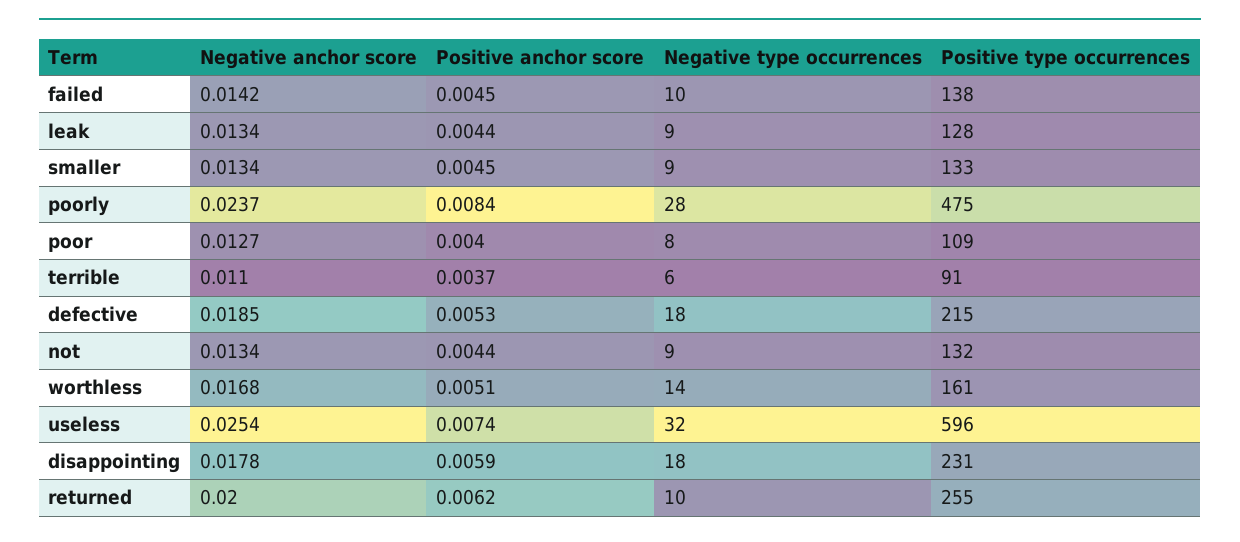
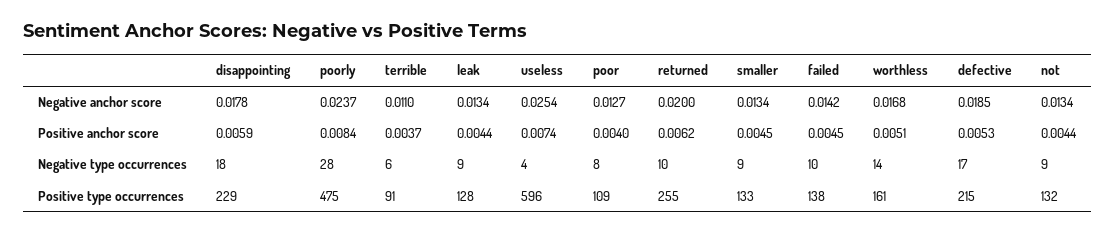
  {
    "Negative anchor score": {
      "failed": 0.0142,
      "leak": 0.0134,
      "smaller": 0.0134,
      "poorly": 0.0237,
      "poor": 0.0127,
      "terrible": 0.011,
      "defective": 0.0185,
      "not": 0.0134,
      "worthless": 0.0168,
      "useless": 0.0254,
      "disappointing": 0.0178,
      "returned": 0.02
    },
    "Positive anchor score": {
      "failed": 0.0045,
      "leak": 0.0044,
      "smaller": 0.0045,
      "poorly": 0.0084,
      "poor": 0.004,
      "terrible": 0.0037,
      "defective": 0.0053,
      "not": 0.0044,
      "worthless": 0.0051,
      "useless": 0.0074,
      "disappointing": 0.0059,
      "returned": 0.0062
    },
    "Negative type occurrences": {
      "failed": 10,
      "leak": 9,
      "smaller": 9,
      "poorly": 28,
      "poor": 8,
      "terrible": 6,
-     "defective": 18,
+     "defective": 17,
      "not": 9,
      "worthless": 14,
-     "useless": 32,
+     "useless": 4,
      "disappointing": 18,
      "returned": 10
    },
    "Positive type occurrences": {
      "failed": 138,
      "leak": 128,
      "smaller": 133,
      "poorly": 475,
      "poor": 109,
      "terrible": 91,
      "defective": 215,
      "not": 132,
      "worthless": 161,
      "useless": 596,
-     "disappointing": 231,
+     "disappointing": 229,
      "returned": 255
    }
  }

